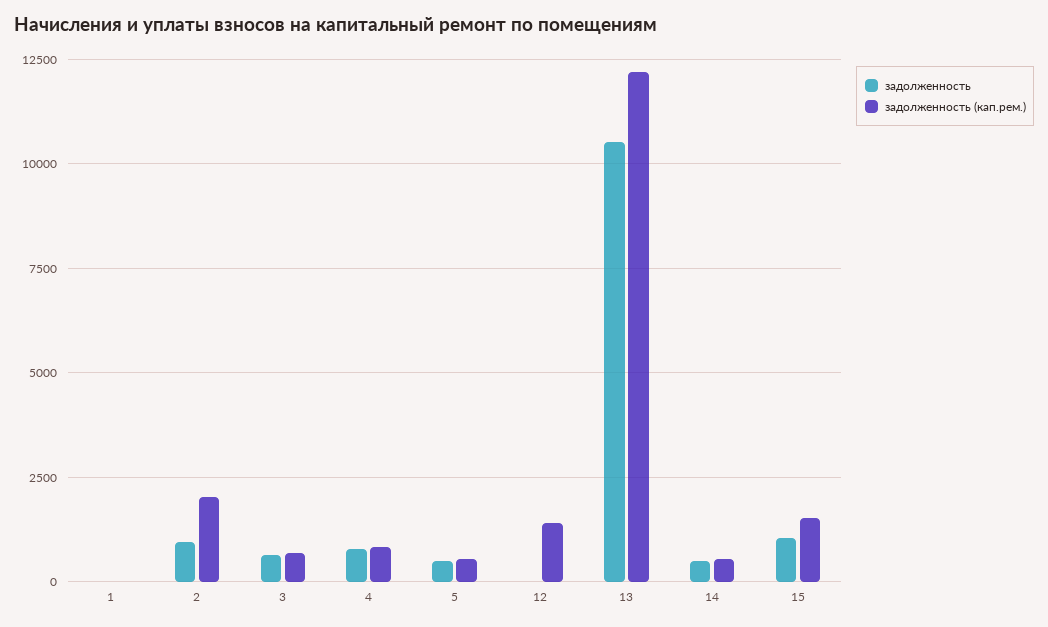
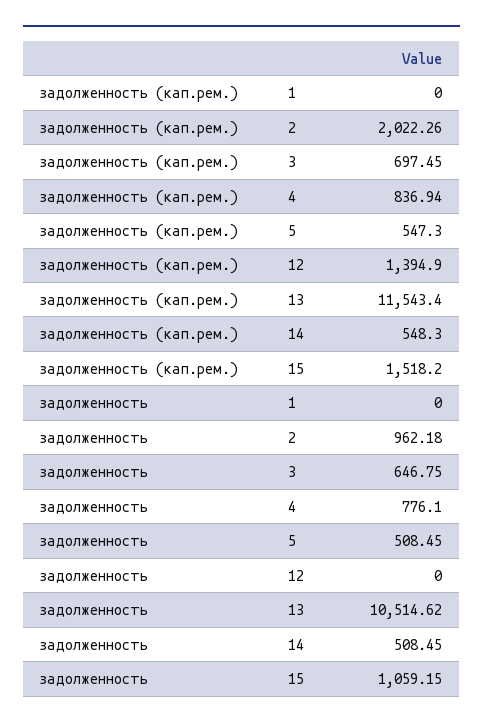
  {
    "задолженность": {
      "1": 0,
      "2": 962.18,
      "3": 646.75,
      "4": 776.1,
      "5": 508.45,
      "12": 0,
      "13": 10514.62,
      "14": 508.45,
      "15": 1059.15
    },
    "задолженность (кап.рем.)": {
      "1": 0,
      "2": 2022.26,
      "3": 697.45,
      "4": 836.94,
      "5": 547.3,
      "12": 1394.9,
-     "13": 12250,
+     "13": 11543.4,
      "14": 548.3,
      "15": 1518.2
    }
  }

